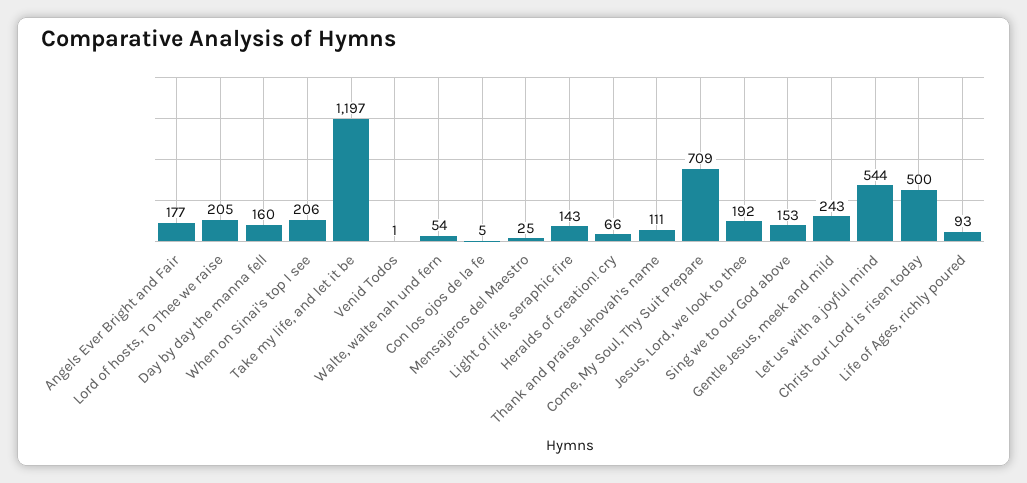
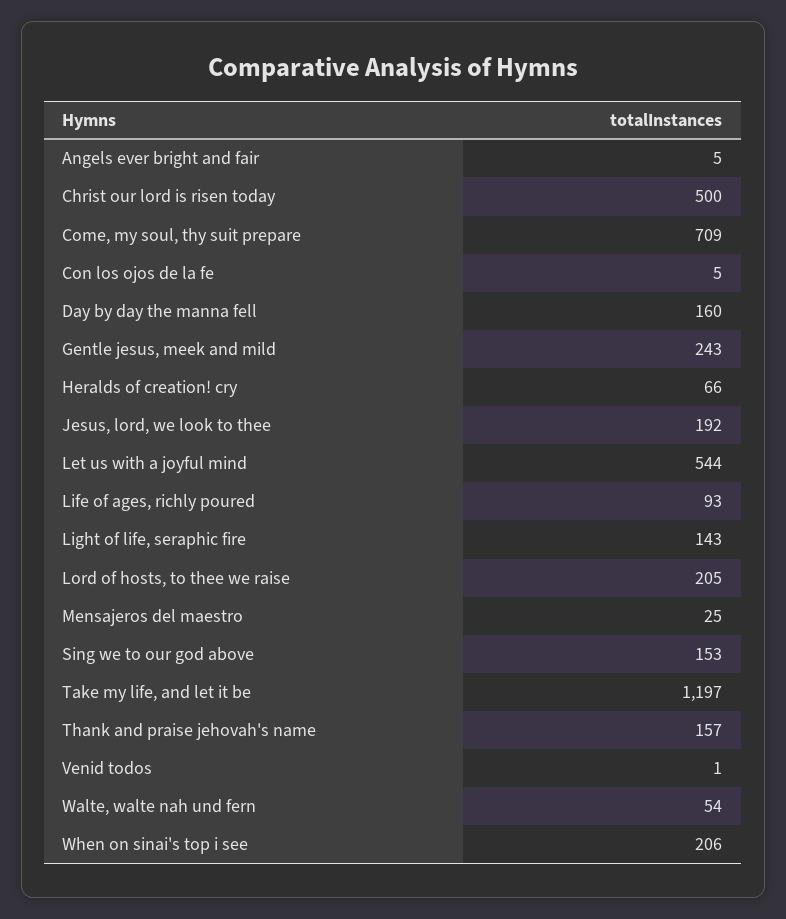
  {
-   "Angels Ever Bright and Fair": 177,
+   "Angels Ever Bright and Fair": 5,
    "Lord of hosts, To Thee we raise": 205,
    "Day by day the manna fell": 160,
    "When on Sinai's top I see": 206,
    "Take my life, and let it be": 1197,
    "Venid Todos": 1,
    "Walte, walte nah und fern": 54,
    "Con los ojos de la fe": 5,
    "Mensajeros del Maestro": 25,
    "Light of life, seraphic fire": 143,
    "Heralds of creation! cry": 66,
-   "Thank and praise Jehovah's name": 111,
+   "Thank and praise Jehovah's name": 157,
    "Come, My Soul, Thy Suit Prepare": 709,
    "Jesus, Lord, we look to thee": 192,
    "Sing we to our God above": 153,
    "Gentle Jesus, meek and mild": 243,
    "Let us with a joyful mind": 544,
    "Christ our Lord is risen today": 500,
    "Life of Ages, richly poured": 93
  }

